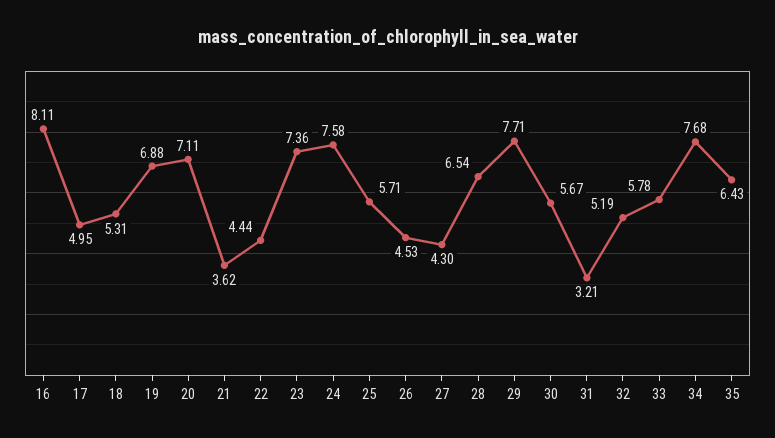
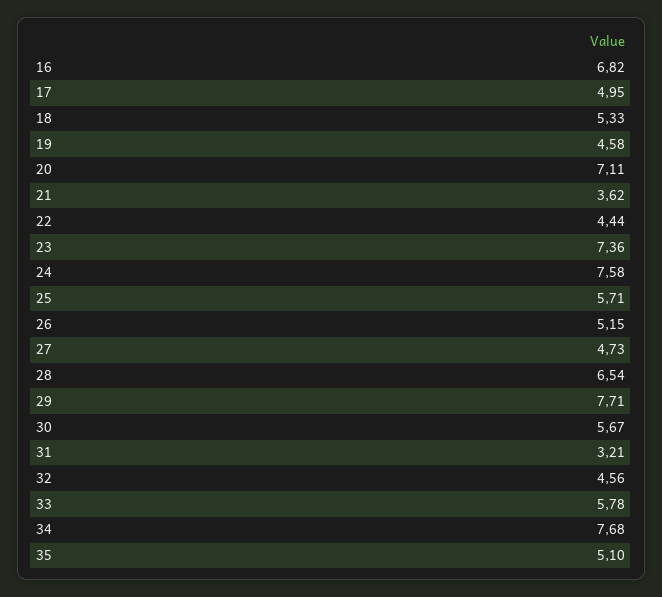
  {
-   "16": 8.11,
+   "16": 6.82,
    "17": 4.95,
-   "18": 5.31,
+   "18": 5.33,
-   "19": 6.88,
+   "19": 4.58,
    "20": 7.11,
    "21": 3.62,
    "22": 4.44,
    "23": 7.36,
    "24": 7.58,
    "25": 5.71,
-   "26": 4.53,
+   "26": 5.15,
-   "27": 4.3,
+   "27": 4.73,
    "28": 6.54,
    "29": 7.71,
    "30": 5.67,
    "31": 3.21,
-   "32": 5.19,
+   "32": 4.56,
    "33": 5.78,
    "34": 7.68,
-   "35": 6.43
+   "35": 5.1
  }

